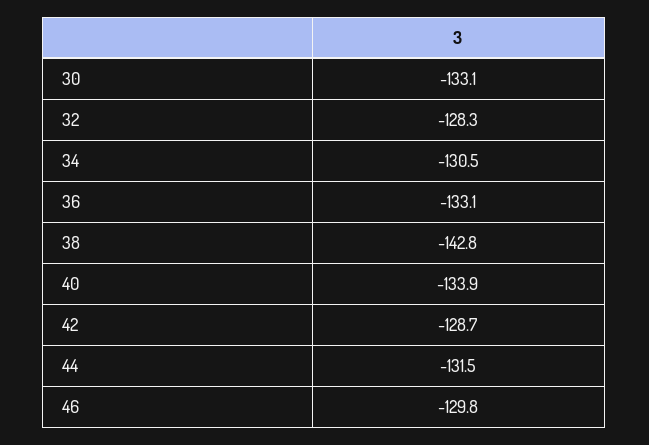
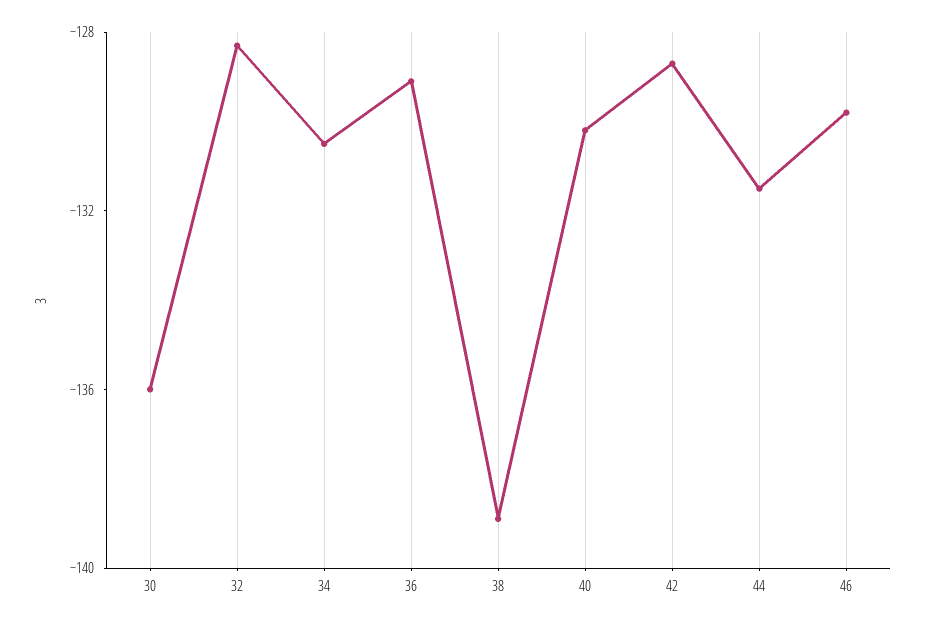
  {
-   "30": -133.1,
+   "30": -136,
    "32": -128.3,
    "34": -130.5,
-   "36": -133.1,
+   "36": -129,
-   "38": -142.8,
+   "38": -139,
-   "40": -133.9,
+   "40": -130,
    "42": -128.7,
    "44": -131.5,
    "46": -129.8
  }

